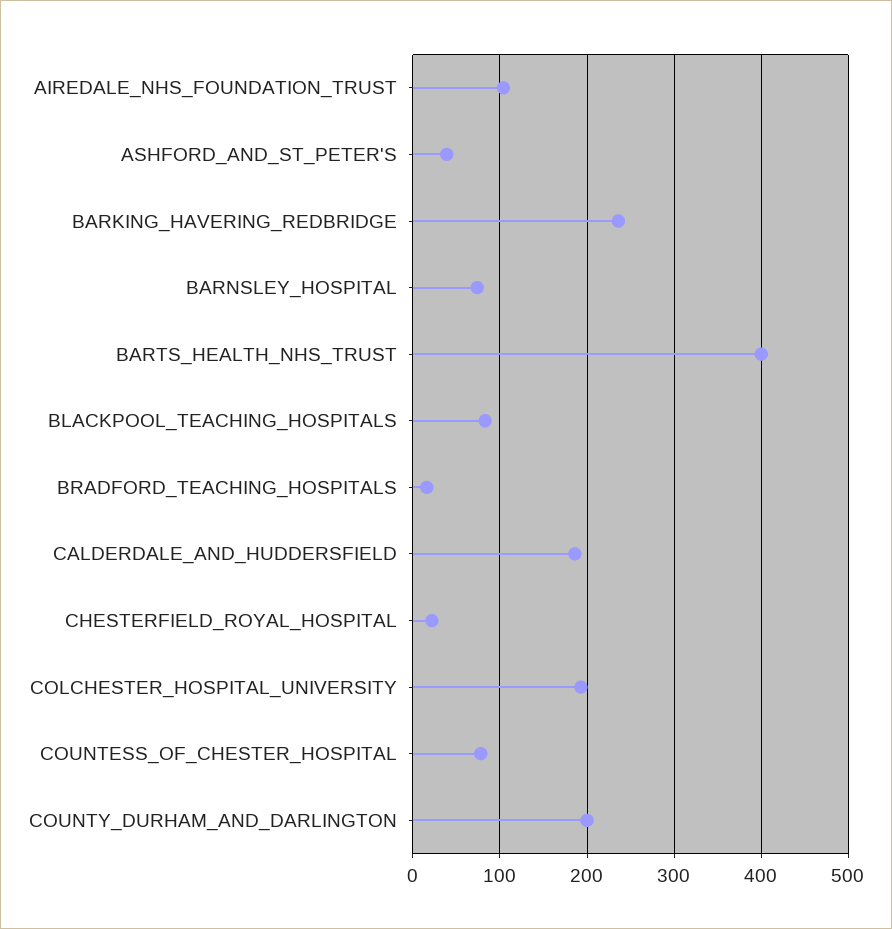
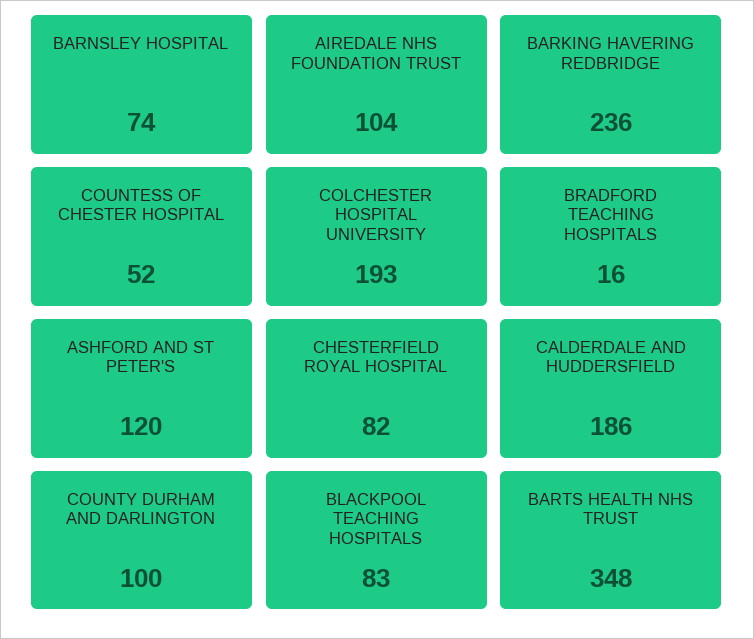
  {
    "AIREDALE_NHS_FOUNDATION_TRUST": 104,
-   "ASHFORD_AND_ST_PETER'S": 40,
+   "ASHFORD_AND_ST_PETER'S": 120,
    "BARKING_HAVERING_REDBRIDGE": 236,
    "BARNSLEY_HOSPITAL": 74,
-   "BARTS_HEALTH_NHS_TRUST": 400,
+   "BARTS_HEALTH_NHS_TRUST": 348,
    "BLACKPOOL_TEACHING_HOSPITALS": 83,
    "BRADFORD_TEACHING_HOSPITALS": 16,
    "CALDERDALE_AND_HUDDERSFIELD": 186,
-   "CHESTERFIELD_ROYAL_HOSPITAL": 20,
+   "CHESTERFIELD_ROYAL_HOSPITAL": 82,
    "COLCHESTER_HOSPITAL_UNIVERSITY": 193,
-   "COUNTESS_OF_CHESTER_HOSPITAL": 80,
+   "COUNTESS_OF_CHESTER_HOSPITAL": 52,
-   "COUNTY_DURHAM_AND_DARLINGTON": 200
+   "COUNTY_DURHAM_AND_DARLINGTON": 100
  }

